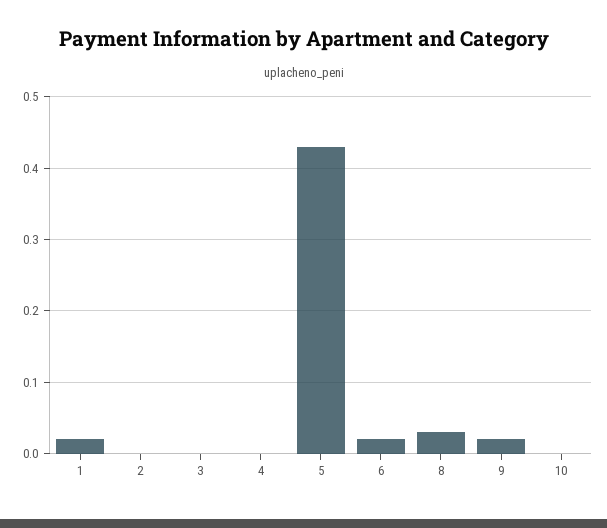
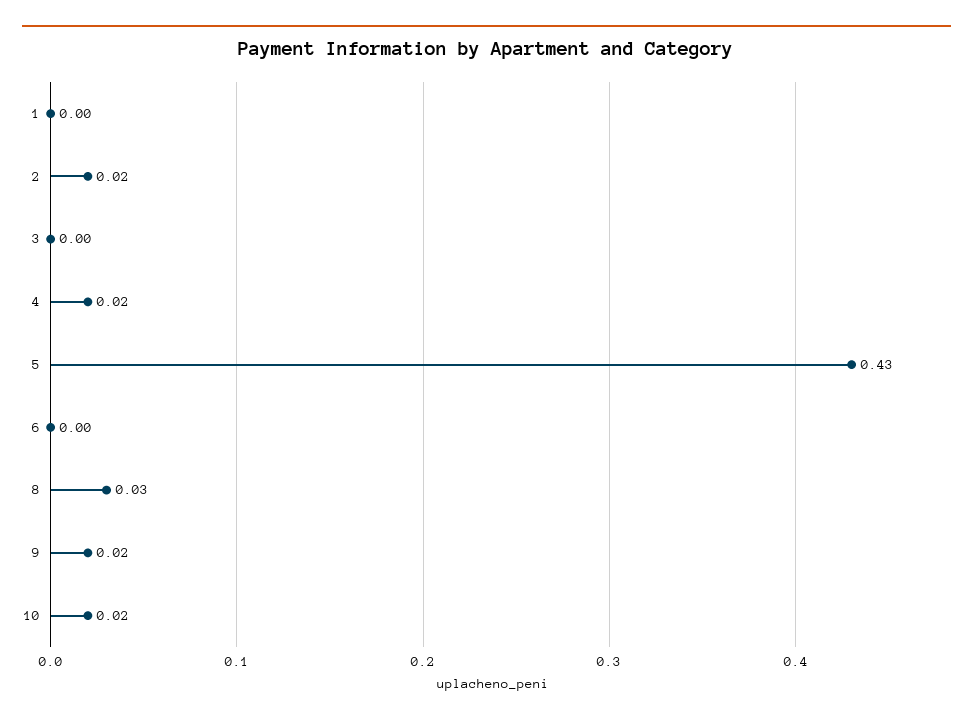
  {
-   "1": 0.02,
+   "1": 0,
-   "2": 0,
+   "2": 0.02,
    "3": 0,
-   "4": 0,
+   "4": 0.02,
    "5": 0.43,
-   "6": 0.02,
+   "6": 0,
    "8": 0.03,
    "9": 0.02,
-   "10": 0
+   "10": 0.02
  }

